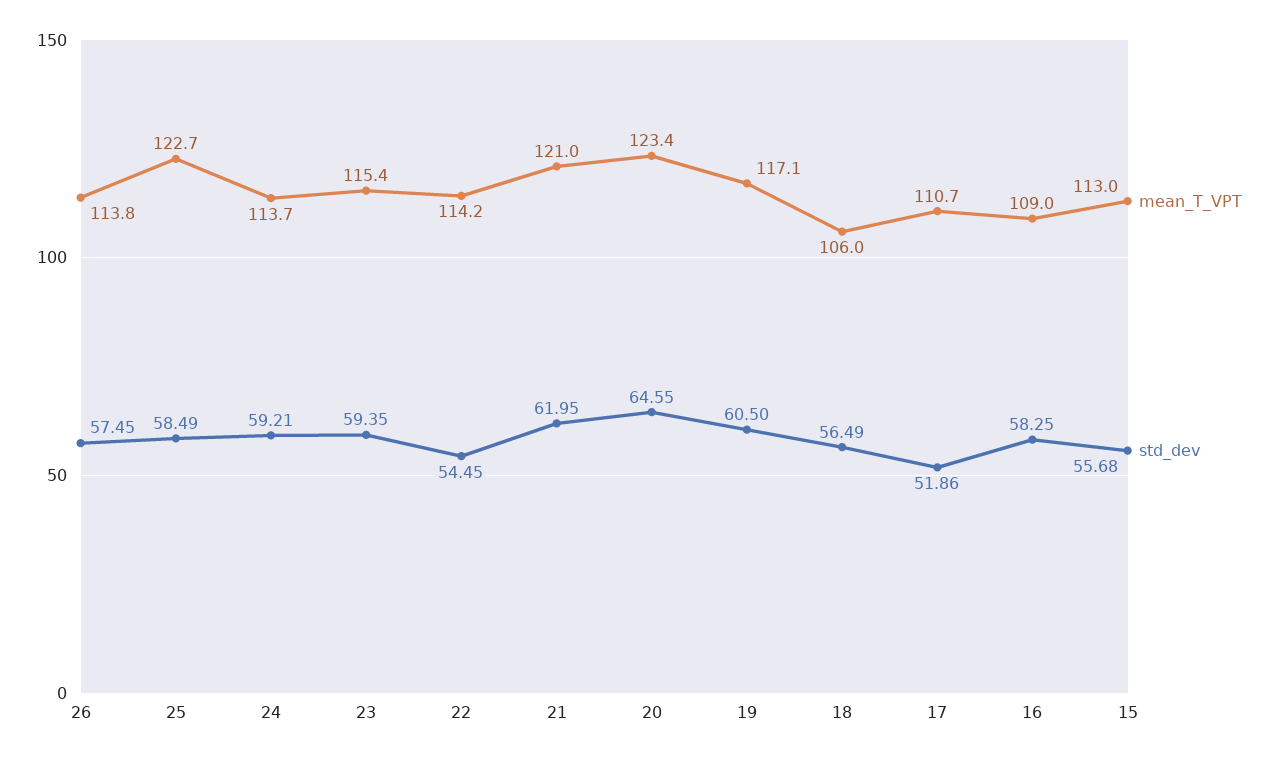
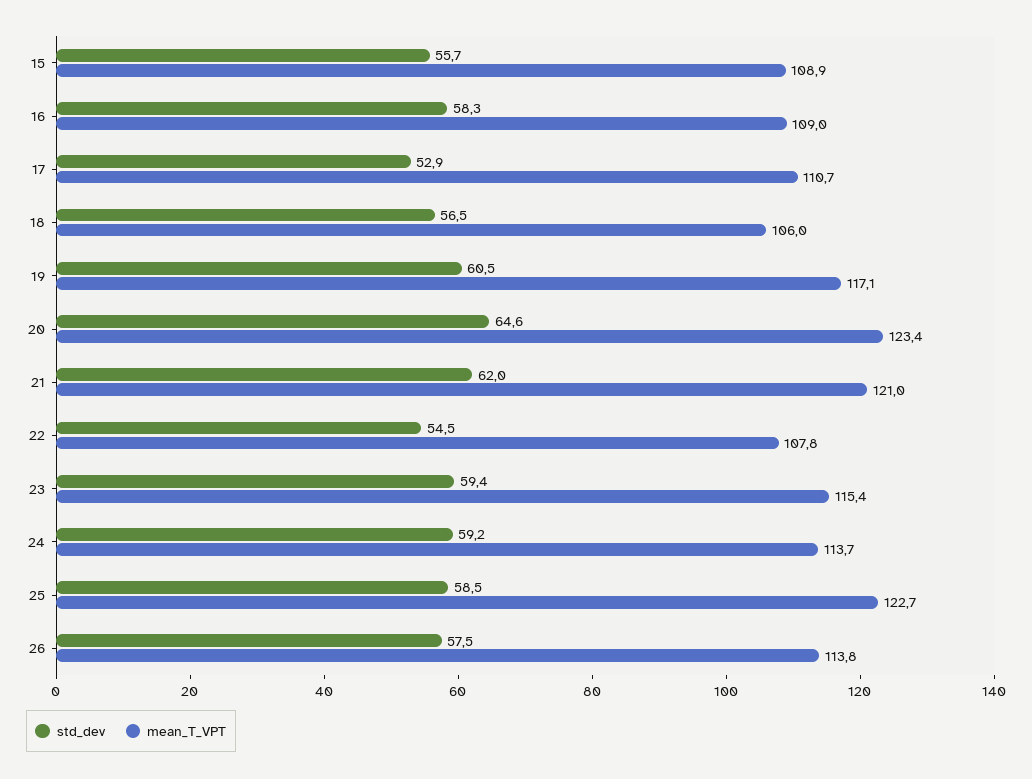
  {
    "mean_T_VPT": {
      "26": 113.8,
      "25": 122.7,
      "24": 113.7,
      "23": 115.4,
-     "22": 114.2,
+     "22": 107.8,
      "21": 121,
      "20": 123.4,
      "19": 117.1,
      "18": 106,
      "17": 110.7,
      "16": 109,
-     "15": 113
+     "15": 108.9
    },
    "std_dev": {
      "26": 57.45,
      "25": 58.49,
      "24": 59.21,
      "23": 59.35,
      "22": 54.45,
      "21": 61.95,
      "20": 64.55,
      "19": 60.5,
      "18": 56.49,
-     "17": 51.86,
+     "17": 52.9,
      "16": 58.25,
      "15": 55.68
    }
  }

